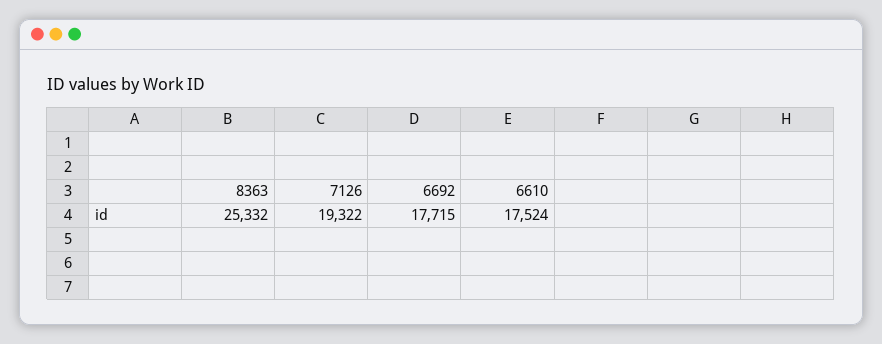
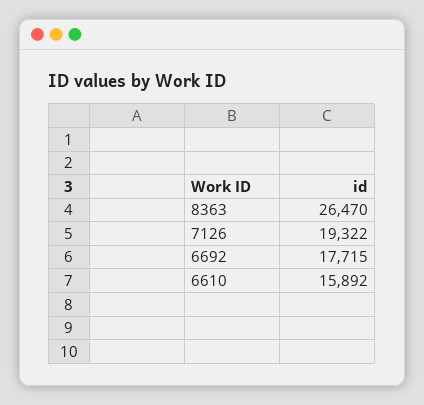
  {
-   "8363": 25332,
+   "8363": 26470,
    "7126": 19322,
    "6692": 17715,
-   "6610": 17524
+   "6610": 15892
  }

